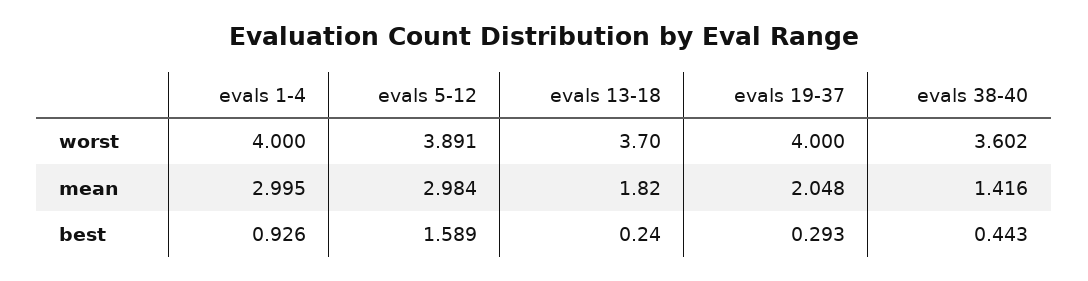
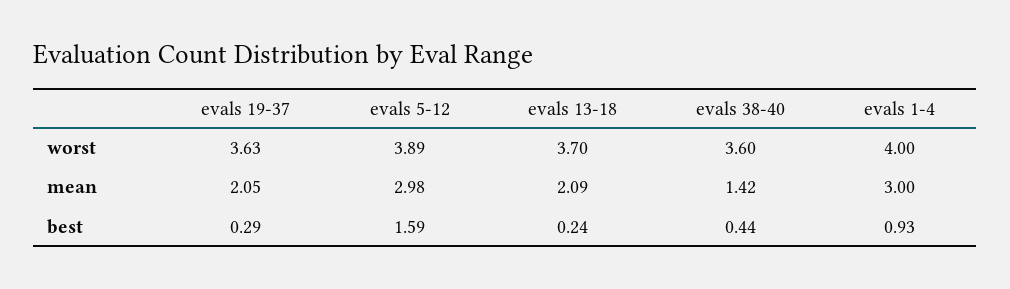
  {
    "evals 1-4": {
      "worst": 4,
      "mean": 2.995,
      "best": 0.926
    },
    "evals 5-12": {
      "worst": 3.891,
      "mean": 2.984,
      "best": 1.589
    },
    "evals 13-18": {
      "worst": 3.7,
-     "mean": 1.82,
+     "mean": 2.09,
      "best": 0.24
    },
    "evals 19-37": {
-     "worst": 4,
+     "worst": 3.63,
      "mean": 2.048,
      "best": 0.293
    },
    "evals 38-40": {
      "worst": 3.602,
      "mean": 1.416,
      "best": 0.443
    }
  }

